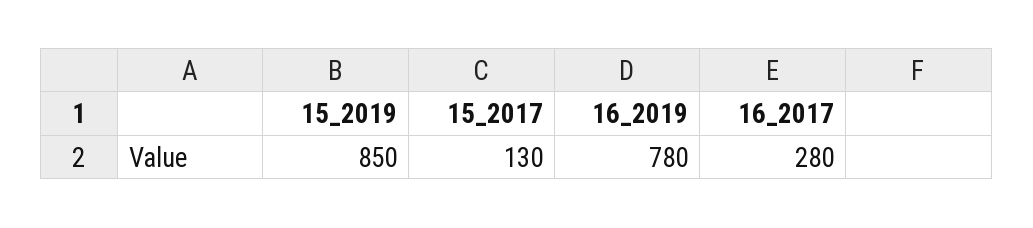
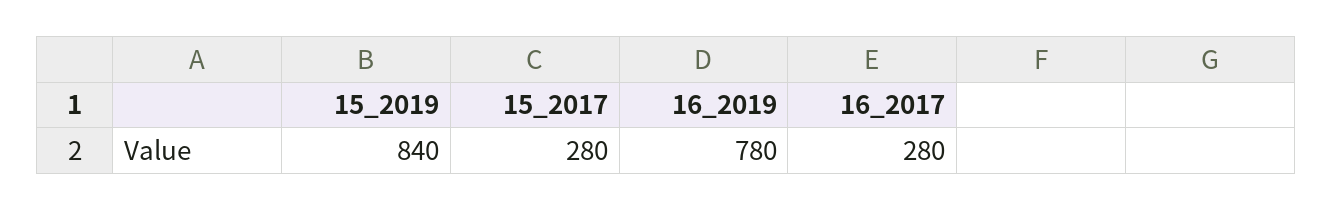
  {
-   "15_2019": 850,
+   "15_2019": 840,
-   "15_2017": 130,
+   "15_2017": 280,
    "16_2019": 780,
    "16_2017": 280
  }

